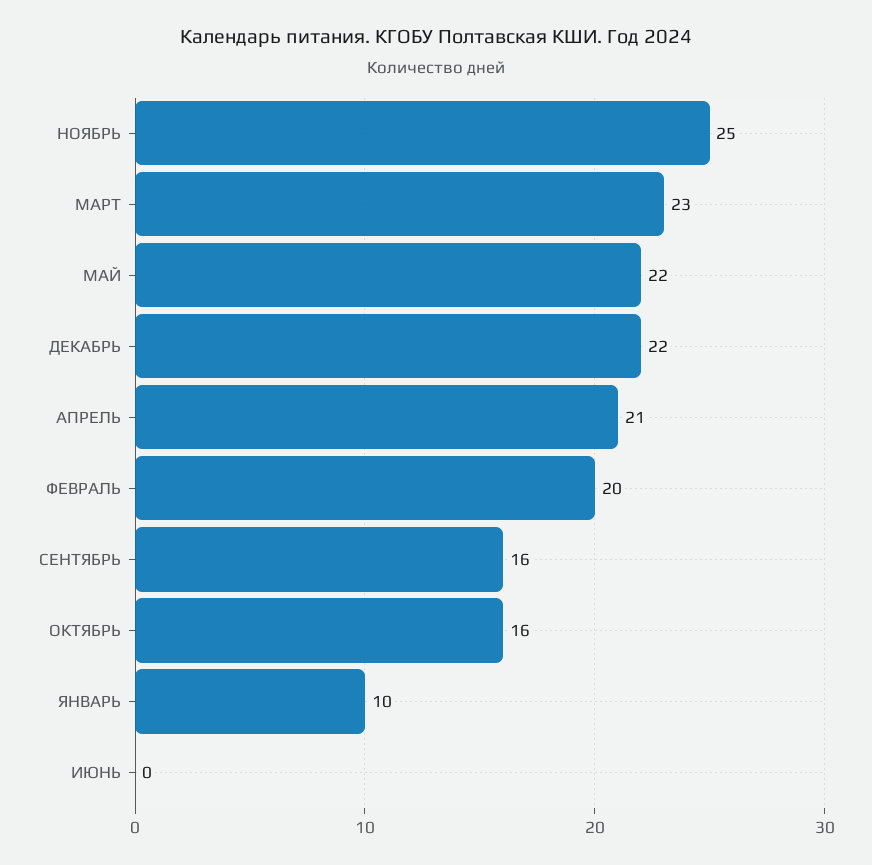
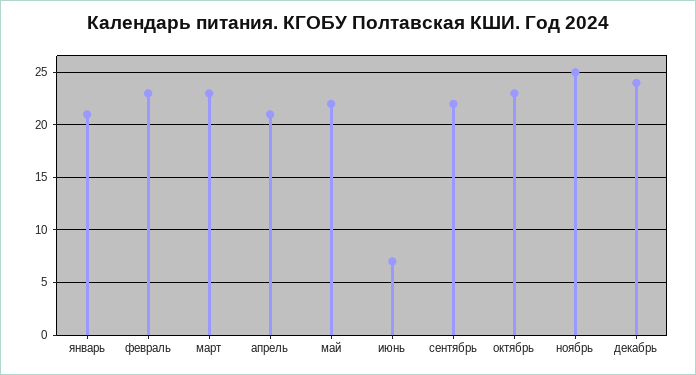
  {
    "НОЯБРЬ": 25,
    "МАРТ": 23,
    "МАЙ": 22,
-   "ДЕКАБРЬ": 22,
+   "ДЕКАБРЬ": 24,
    "АПРЕЛЬ": 21,
-   "ФЕВРАЛЬ": 20,
+   "ФЕВРАЛЬ": 23,
-   "СЕНТЯБРЬ": 16,
+   "СЕНТЯБРЬ": 22,
-   "ОКТЯБРЬ": 16,
+   "ОКТЯБРЬ": 23,
-   "ЯНВАРЬ": 10,
+   "ЯНВАРЬ": 21,
-   "ИЮНЬ": 0
+   "ИЮНЬ": 7
  }

